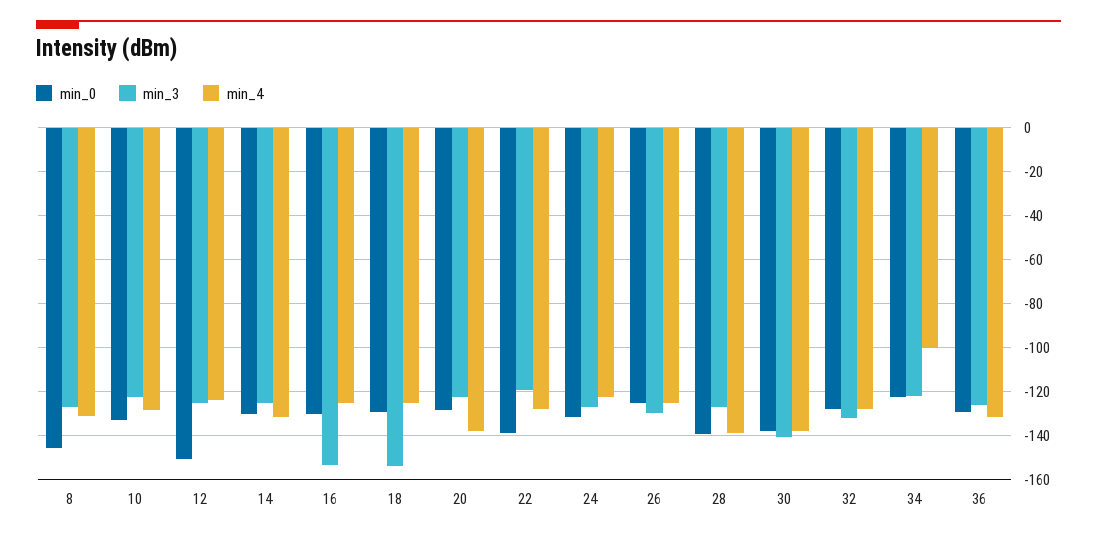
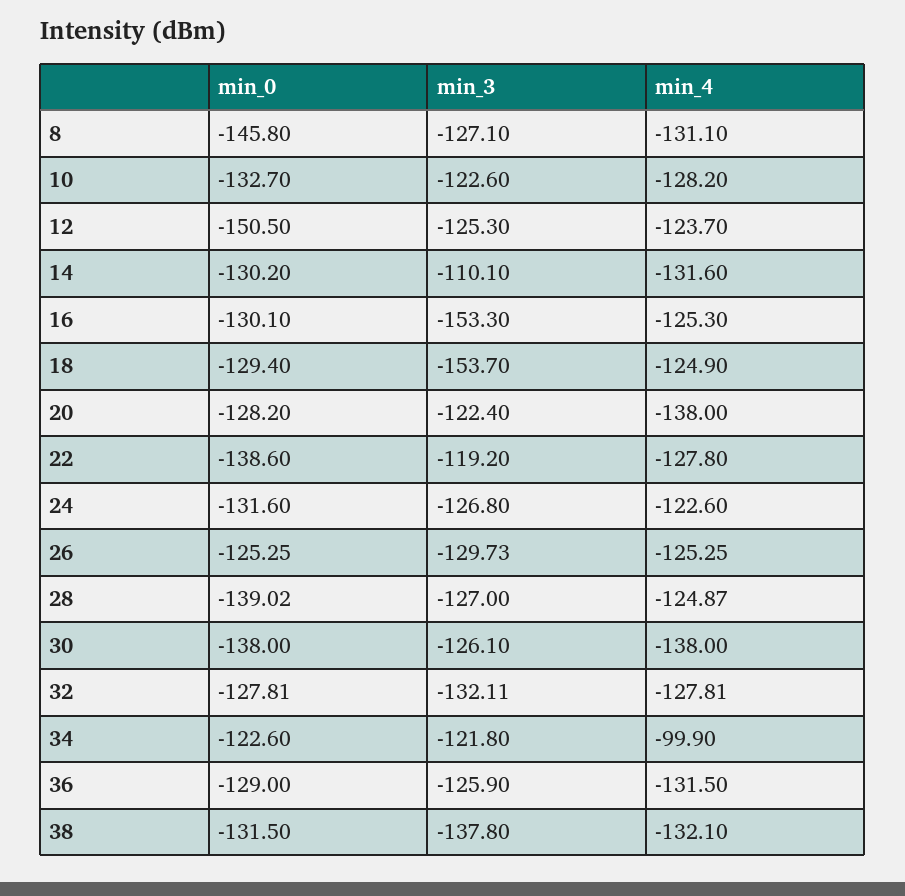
  {
    "min_0": {
      "8": -145.8,
      "10": -132.7,
      "12": -150.5,
      "14": -130.2,
      "16": -130.1,
      "18": -129.4,
      "20": -128.2,
      "22": -138.6,
      "24": -131.6,
      "26": -125.25,
      "28": -139.02,
      "30": -138,
      "32": -127.81,
      "34": -122.6,
-     "36": -129
+     "36": -129,
+     "38": -131.5
    },
    "min_3": {
      "8": -127.1,
      "10": -122.6,
      "12": -125.3,
-     "14": -125,
+     "14": -110.1,
      "16": -153.3,
      "18": -153.7,
      "20": -122.4,
      "22": -119.2,
      "24": -126.8,
      "26": -129.73,
      "28": -127,
-     "30": -140,
+     "30": -126.1,
      "32": -132.11,
      "34": -121.8,
-     "36": -125.9
+     "36": -125.9,
+     "38": -137.8
    },
    "min_4": {
      "8": -131.1,
      "10": -128.2,
      "12": -123.7,
      "14": -131.6,
      "16": -125.3,
      "18": -124.9,
      "20": -138,
      "22": -127.8,
      "24": -122.6,
      "26": -125.25,
-     "28": -140,
+     "28": -124.87,
      "30": -138,
      "32": -127.81,
      "34": -99.9,
-     "36": -131.5
+     "36": -131.5,
+     "38": -132.1
    }
  }

